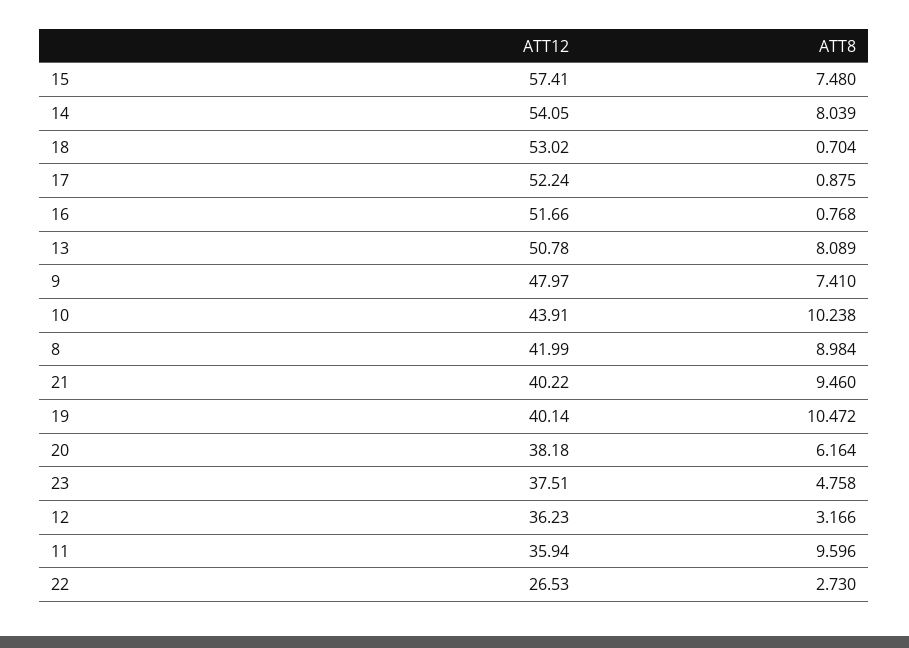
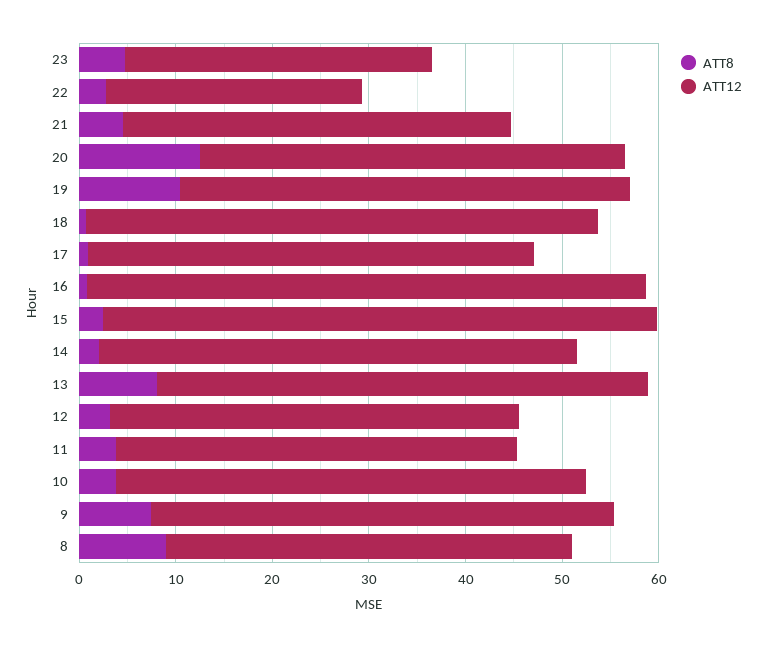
  {
    "ATT12": {
      "15": 57.41,
-     "14": 54.05,
+     "14": 50,
      "18": 53.02,
-     "17": 52.24,
+     "17": 46,
-     "16": 51.66,
+     "16": 58,
      "13": 50.78,
      "9": 47.97,
-     "10": 43.91,
+     "10": 48,
      "8": 41.99,
      "21": 40.22,
-     "19": 40.14,
+     "19": 46,
-     "20": 38.18,
+     "20": 44,
-     "23": 37.51,
+     "23": 32,
-     "12": 36.23,
+     "12": 42,
-     "11": 35.94,
+     "11": 42,
      "22": 26.53
    },
    "ATT8": {
-     "15": 7.48,
+     "15": 2,
-     "14": 8.039,
+     "14": 2,
      "18": 0.704,
      "17": 0.875,
      "16": 0.768,
      "13": 8.089,
      "9": 7.41,
-     "10": 10.238,
+     "10": 4,
      "8": 8.984,
-     "21": 9.46,
+     "21": 4,
      "19": 10.472,
-     "20": 6.164,
+     "20": 12,
      "23": 4.758,
      "12": 3.166,
-     "11": 9.596,
+     "11": 4,
      "22": 2.73
    }
  }

